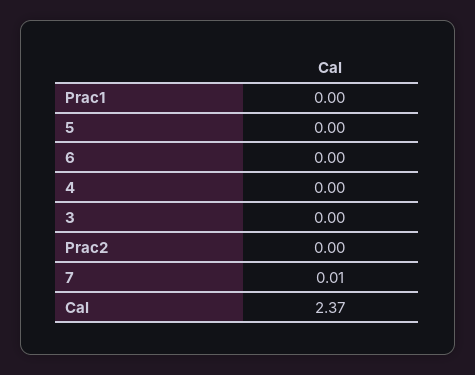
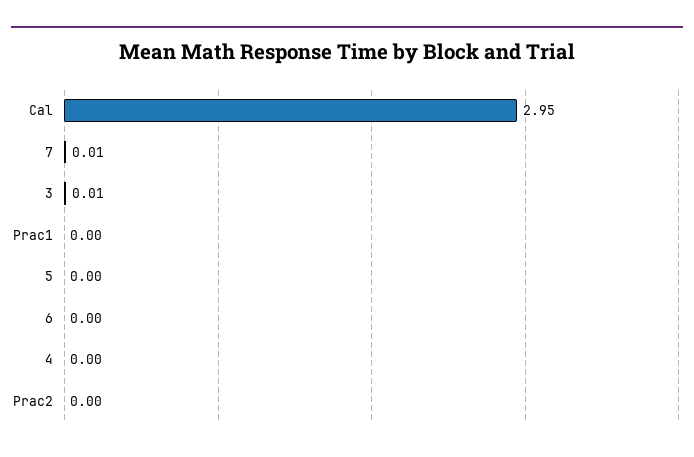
  {
    "Prac1": 0,
    "5": 0,
    "6": 0,
    "4": 0,
-   "3": 0,
+   "3": 0.01,
    "Prac2": 0,
    "7": 0.01,
-   "Cal": 2.37
+   "Cal": 2.95
  }

